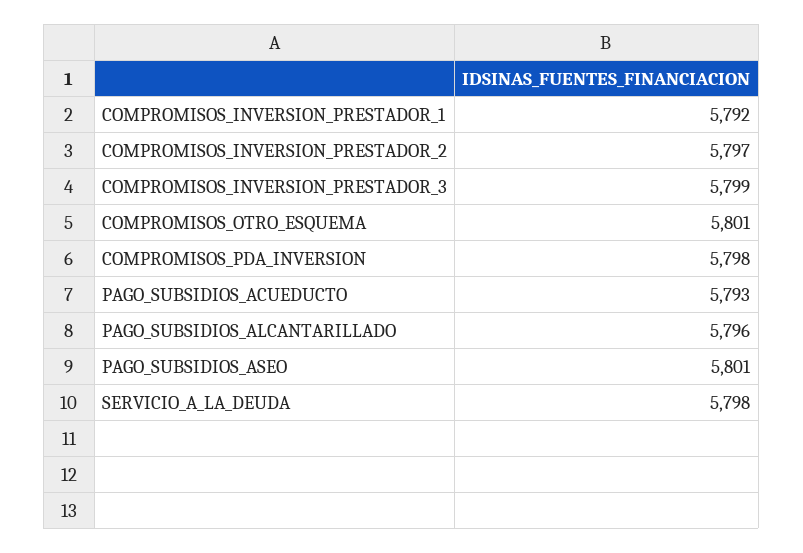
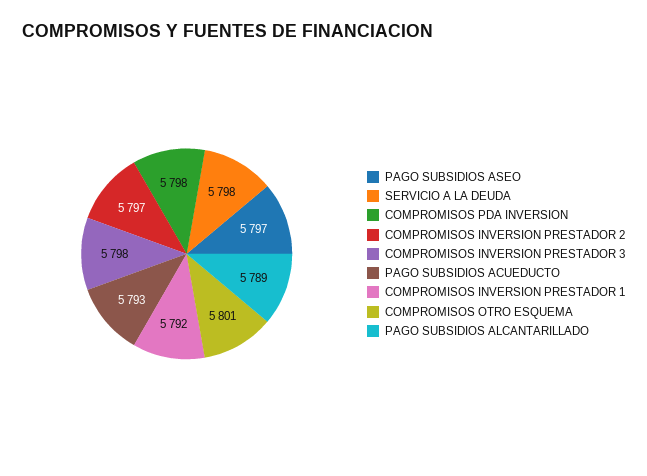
  {
    "COMPROMISOS_INVERSION_PRESTADOR_1": 5792,
    "COMPROMISOS_INVERSION_PRESTADOR_2": 5797,
-   "COMPROMISOS_INVERSION_PRESTADOR_3": 5799,
+   "COMPROMISOS_INVERSION_PRESTADOR_3": 5798,
    "COMPROMISOS_OTRO_ESQUEMA": 5801,
    "COMPROMISOS_PDA_INVERSION": 5798,
    "PAGO_SUBSIDIOS_ACUEDUCTO": 5793,
-   "PAGO_SUBSIDIOS_ALCANTARILLADO": 5796,
+   "PAGO_SUBSIDIOS_ALCANTARILLADO": 5789,
-   "PAGO_SUBSIDIOS_ASEO": 5801,
+   "PAGO_SUBSIDIOS_ASEO": 5797,
    "SERVICIO_A_LA_DEUDA": 5798
  }

